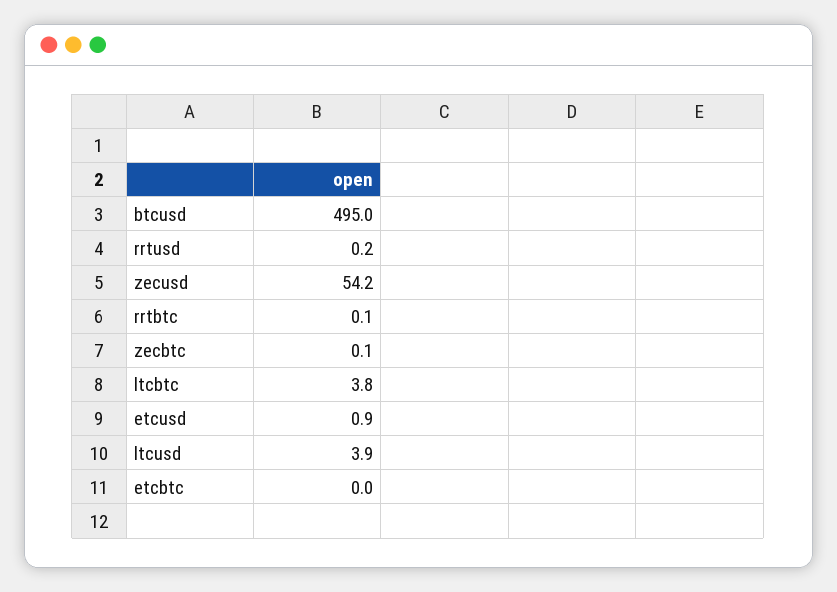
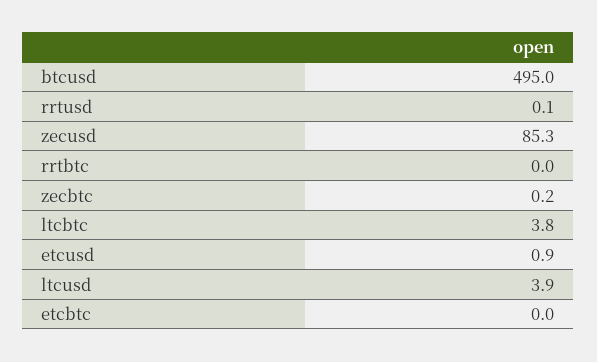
  {
    "btcusd": 495,
-   "rrtusd": 0.2,
+   "rrtusd": 0.1,
-   "zecusd": 54.2,
+   "zecusd": 85.3,
-   "rrtbtc": 0.1,
+   "rrtbtc": 0,
-   "zecbtc": 0.1,
+   "zecbtc": 0.2,
    "ltcbtc": 3.8,
    "etcusd": 0.9,
    "ltcusd": 3.9,
    "etcbtc": 0
  }

